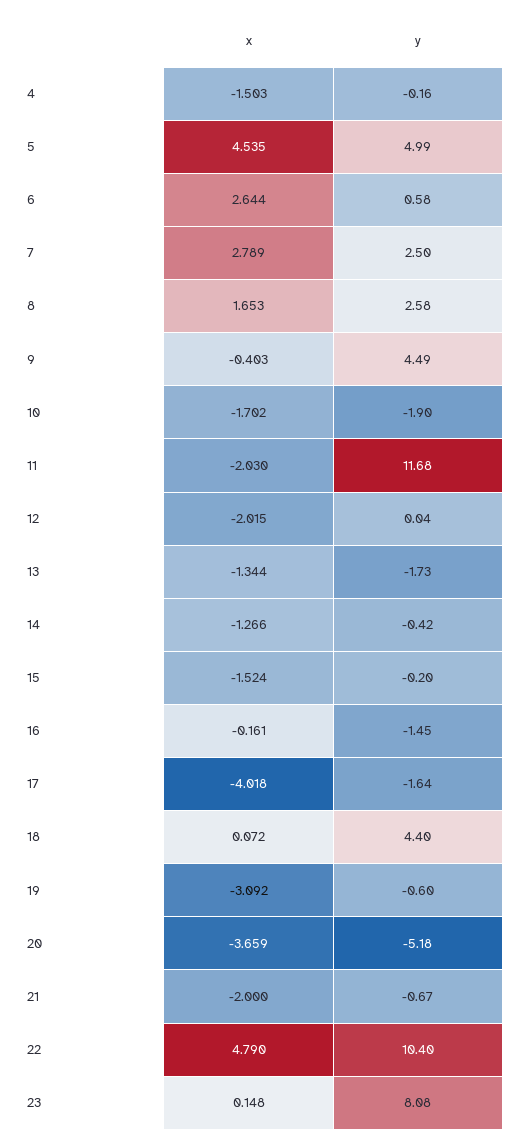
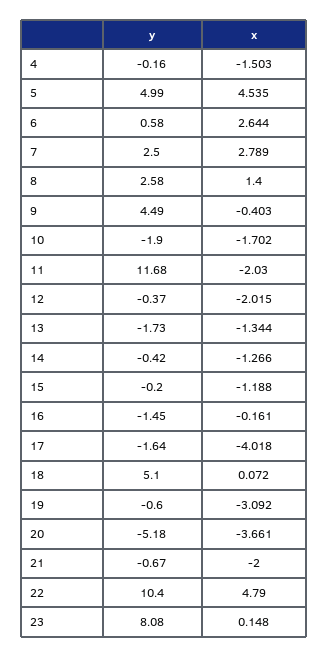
  {
    "x": {
      "4": -1.503,
      "5": 4.535,
      "6": 2.644,
      "7": 2.789,
-     "8": 1.653,
+     "8": 1.4,
      "9": -0.403,
      "10": -1.702,
      "11": -2.03,
      "12": -2.015,
      "13": -1.344,
      "14": -1.266,
-     "15": -1.524,
+     "15": -1.188,
      "16": -0.161,
      "17": -4.018,
      "18": 0.072,
      "19": -3.092,
-     "20": -3.659,
+     "20": -3.661,
      "21": -2,
      "22": 4.79,
      "23": 0.148
    },
    "y": {
      "4": -0.16,
      "5": 4.99,
      "6": 0.58,
      "7": 2.5,
      "8": 2.58,
      "9": 4.49,
      "10": -1.9,
      "11": 11.68,
-     "12": 0.04,
+     "12": -0.37,
      "13": -1.73,
      "14": -0.42,
      "15": -0.2,
      "16": -1.45,
      "17": -1.64,
-     "18": 4.4,
+     "18": 5.1,
      "19": -0.6,
      "20": -5.18,
      "21": -0.67,
      "22": 10.4,
      "23": 8.08
    }
  }

